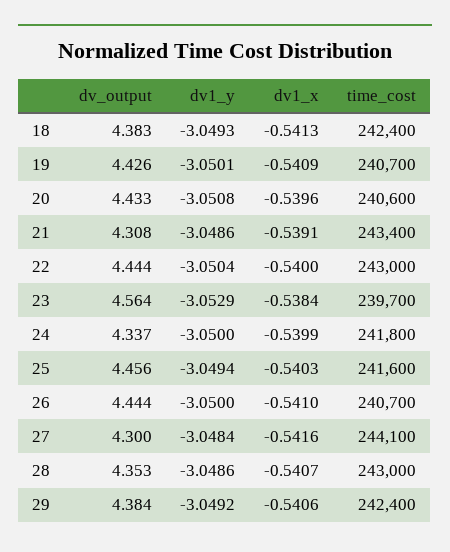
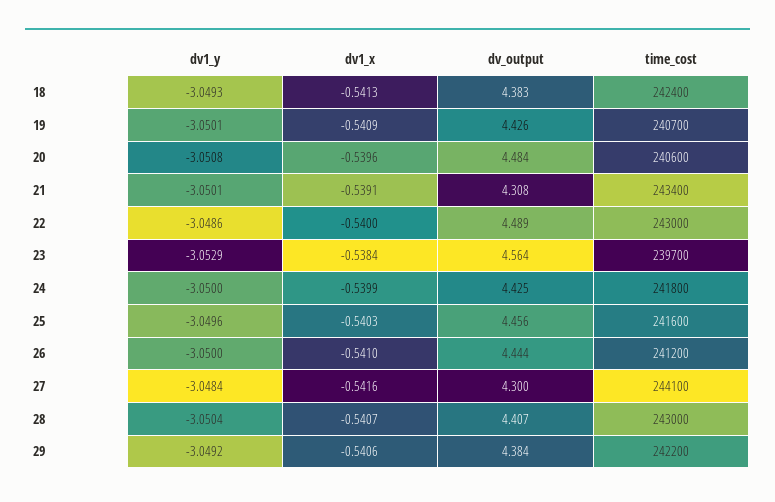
  {
    "dv_output": {
      "18": 4.383,
      "19": 4.426,
-     "20": 4.433,
+     "20": 4.484,
      "21": 4.308,
-     "22": 4.444,
+     "22": 4.489,
      "23": 4.564,
-     "24": 4.337,
+     "24": 4.425,
      "25": 4.456,
      "26": 4.444,
      "27": 4.3,
-     "28": 4.353,
+     "28": 4.407,
      "29": 4.384
    },
    "dv1_y": {
      "18": -3.0493,
      "19": -3.0501,
      "20": -3.0508,
-     "21": -3.0486,
+     "21": -3.0501,
-     "22": -3.0504,
+     "22": -3.0486,
      "23": -3.0529,
      "24": -3.05,
-     "25": -3.0494,
+     "25": -3.0496,
      "26": -3.05,
      "27": -3.0484,
-     "28": -3.0486,
+     "28": -3.0504,
      "29": -3.0492
    },
    "dv1_x": {
      "18": -0.5413,
      "19": -0.5409,
      "20": -0.5396,
      "21": -0.5391,
      "22": -0.54,
      "23": -0.5384,
      "24": -0.5399,
      "25": -0.5403,
      "26": -0.541,
      "27": -0.5416,
      "28": -0.5407,
      "29": -0.5406
    },
    "time_cost": {
      "18": 242400,
      "19": 240700,
      "20": 240600,
      "21": 243400,
      "22": 243000,
      "23": 239700,
      "24": 241800,
      "25": 241600,
-     "26": 240700,
+     "26": 241200,
      "27": 244100,
      "28": 243000,
-     "29": 242400
+     "29": 242200
    }
  }

